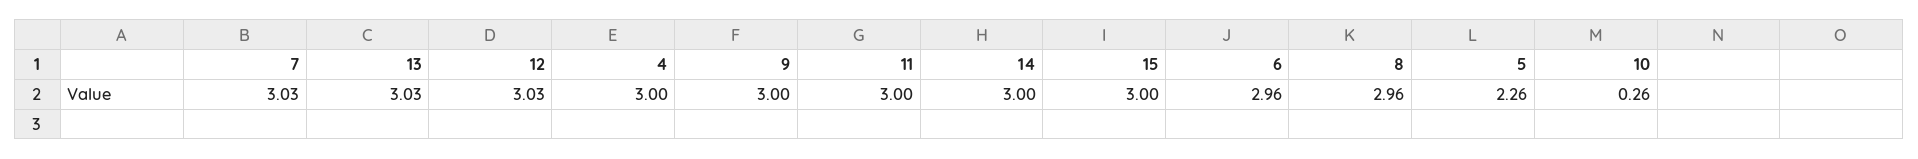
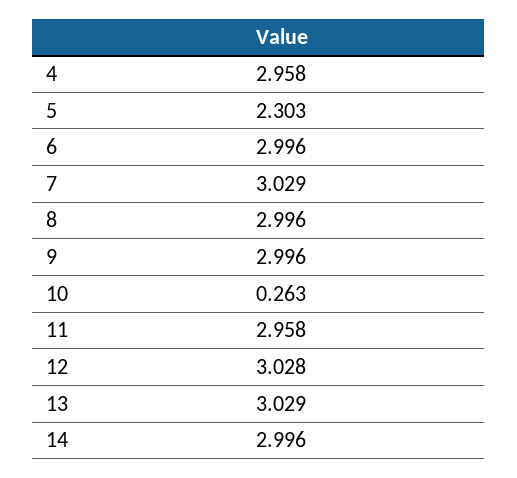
  {
    "7": 3.029,
    "13": 3.029,
    "12": 3.028,
-   "4": 3,
+   "4": 2.958,
    "9": 2.996,
-   "11": 3,
+   "11": 2.958,
    "14": 2.996,
-   "15": 3,
-   "6": 2.96,
+   "6": 2.996,
-   "8": 2.96,
+   "8": 2.996,
-   "5": 2.26,
+   "5": 2.303,
    "10": 0.263
  }

